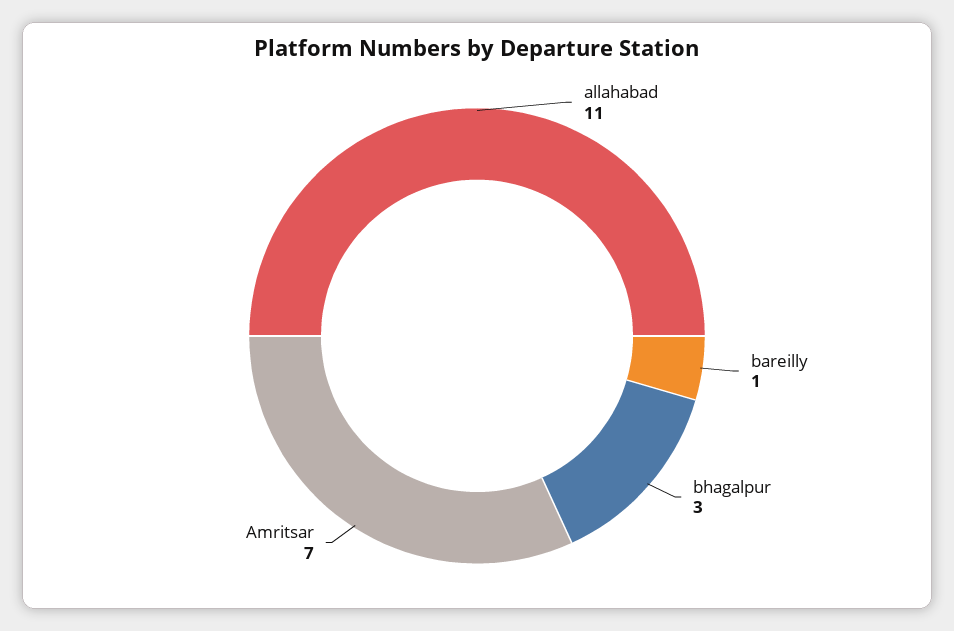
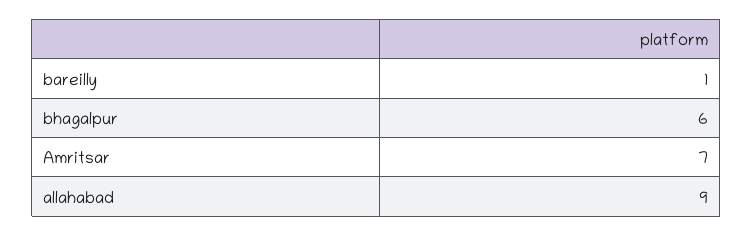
  {
-   "allahabad": 11,
+   "allahabad": 9,
    "bareilly": 1,
-   "bhagalpur": 3,
+   "bhagalpur": 6,
    "Amritsar": 7
  }

